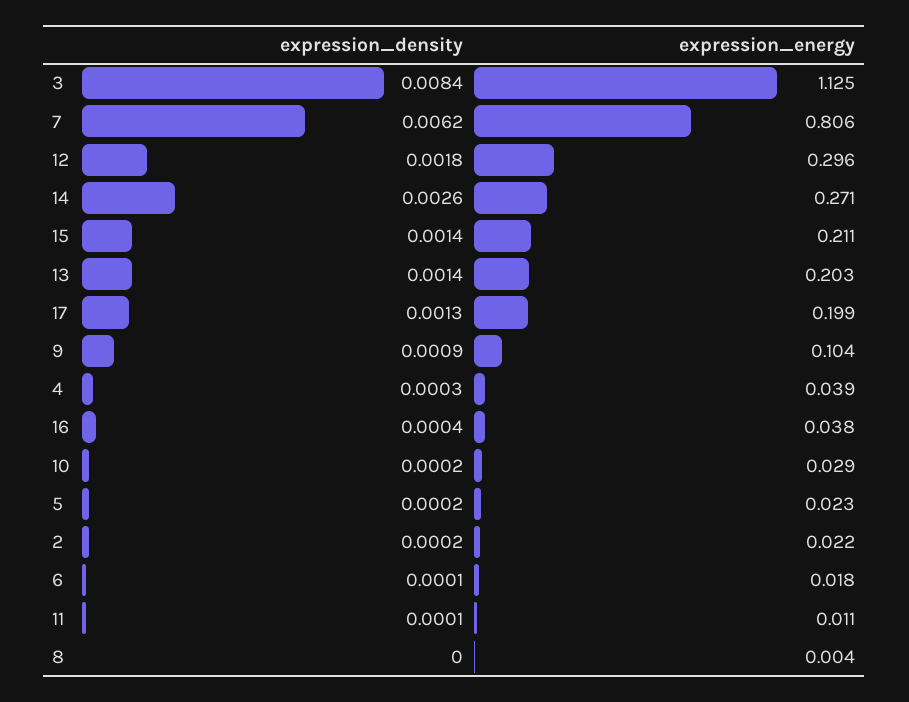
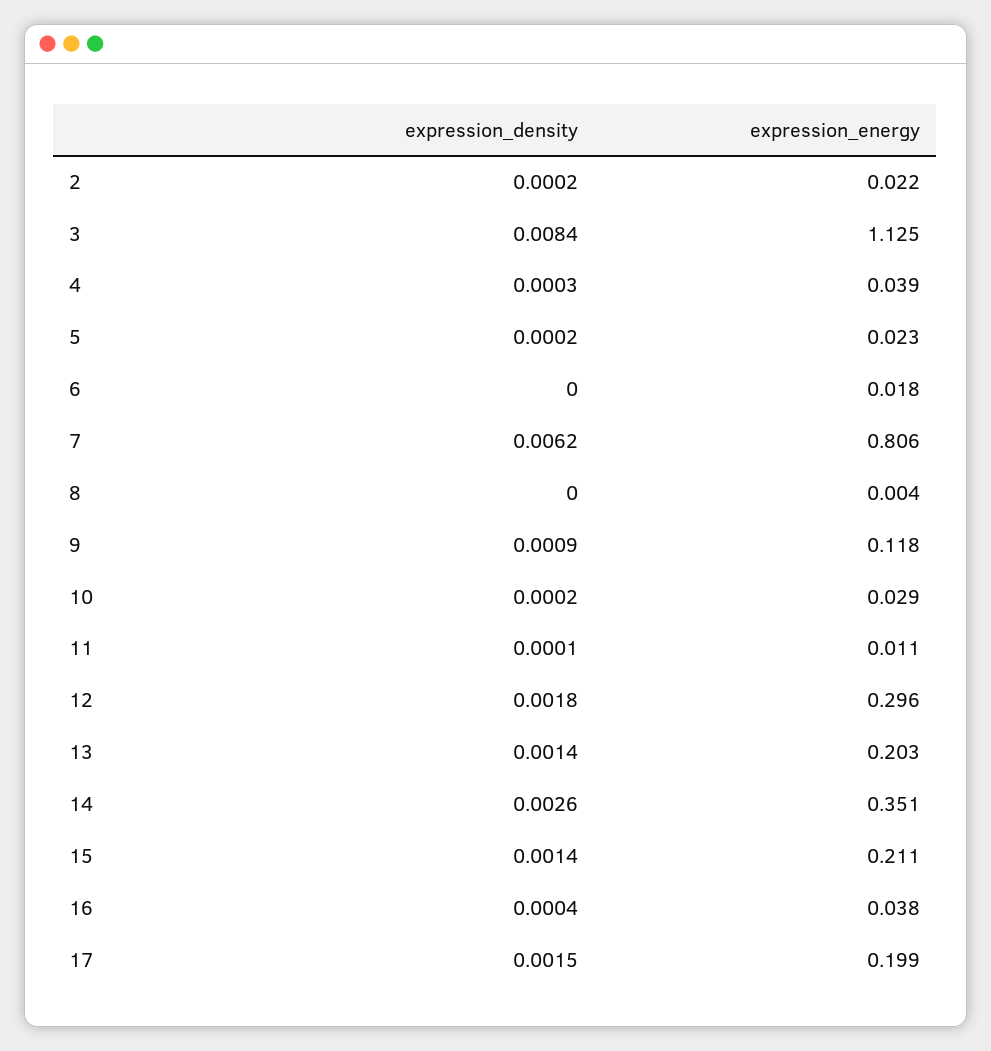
  {
    "expression_density": {
      "3": 0.0084,
      "7": 0.0062,
      "12": 0.0018,
      "14": 0.0026,
      "15": 0.0014,
      "13": 0.0014,
-     "17": 0.0013,
+     "17": 0.0015,
      "9": 0.0009,
      "4": 0.0003,
      "16": 0.0004,
      "10": 0.0002,
      "5": 0.0002,
      "2": 0.0002,
-     "6": 0.0001,
+     "6": 0,
      "11": 0.0001,
      "8": 0
    },
    "expression_energy": {
      "3": 1.125,
      "7": 0.806,
      "12": 0.296,
-     "14": 0.271,
+     "14": 0.351,
      "15": 0.211,
      "13": 0.203,
      "17": 0.199,
-     "9": 0.104,
+     "9": 0.118,
      "4": 0.039,
      "16": 0.038,
      "10": 0.029,
      "5": 0.023,
      "2": 0.022,
      "6": 0.018,
      "11": 0.011,
      "8": 0.004
    }
  }

